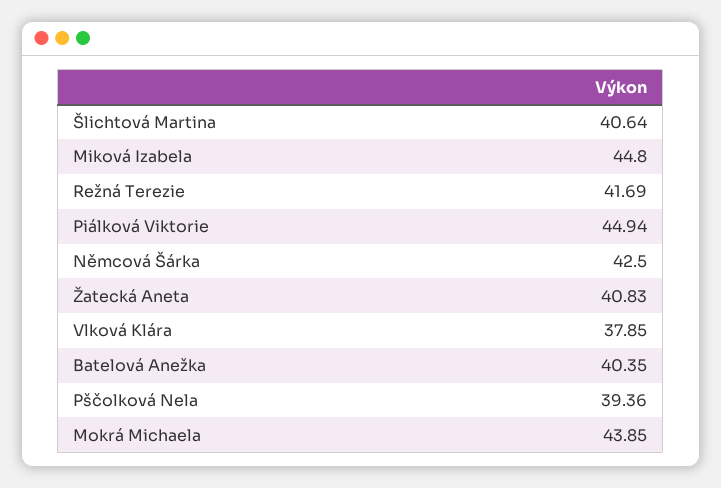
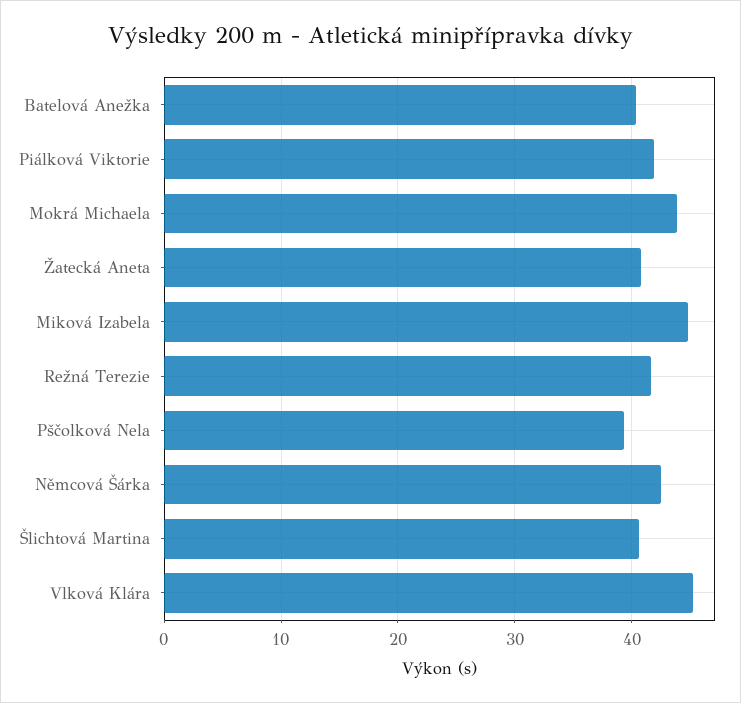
  {
    "Šlichtová Martina": 40.64,
    "Miková Izabela": 44.8,
    "Režná Terezie": 41.69,
-   "Piálková Viktorie": 44.94,
+   "Piálková Viktorie": 42,
    "Němcová Šárka": 42.5,
    "Žatecká Aneta": 40.83,
-   "Vlková Klára": 37.85,
+   "Vlková Klára": 45,
    "Batelová Anežka": 40.35,
    "Pščolková Nela": 39.36,
    "Mokrá Michaela": 43.85
  }

